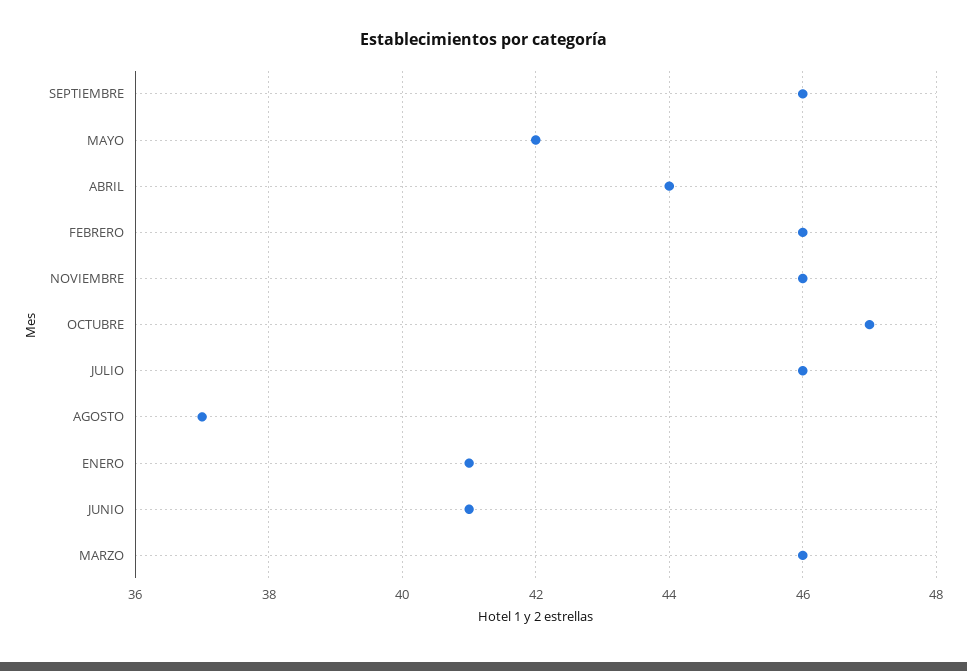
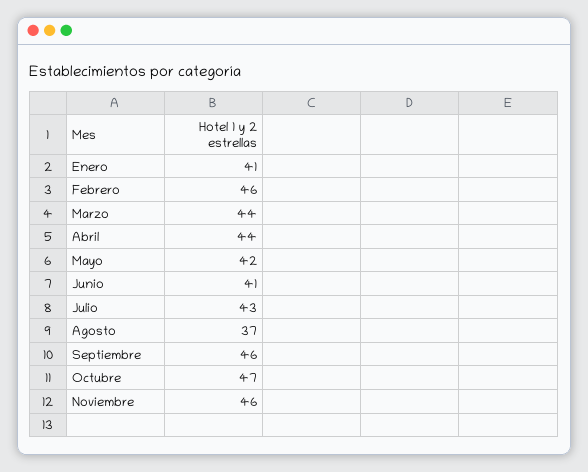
  {
    "SEPTIEMBRE": 46,
    "MAYO": 42,
    "ABRIL": 44,
    "FEBRERO": 46,
    "NOVIEMBRE": 46,
    "OCTUBRE": 47,
-   "JULIO": 46,
+   "JULIO": 43,
    "AGOSTO": 37,
    "ENERO": 41,
    "JUNIO": 41,
-   "MARZO": 46
+   "MARZO": 44
  }

